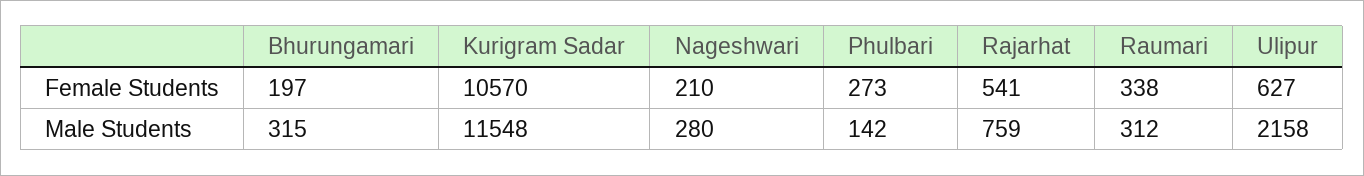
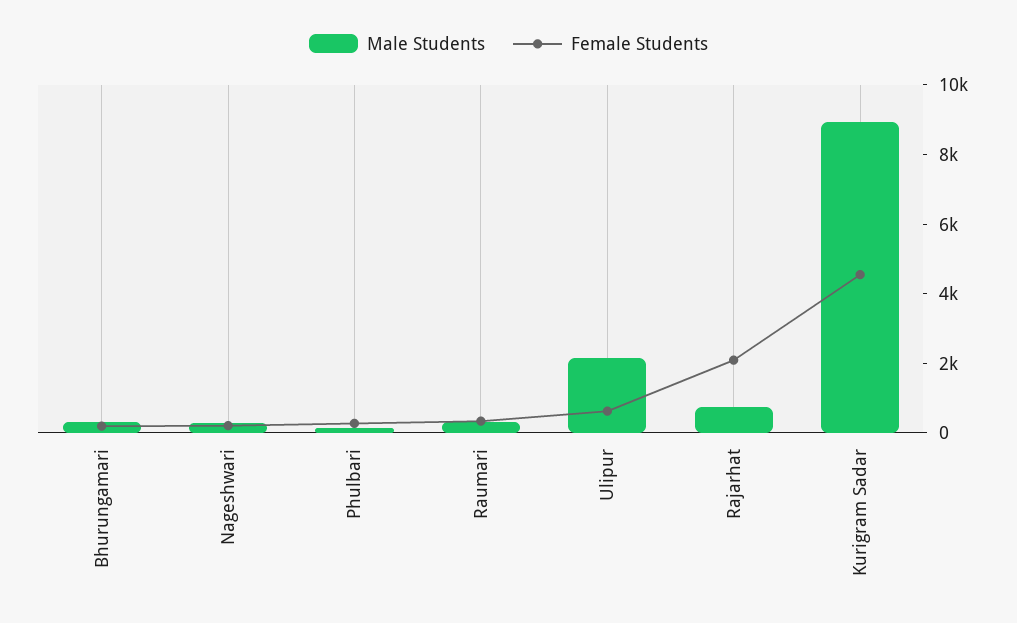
  {
    "Female Students": {
      "Bhurungamari": 197,
-     "Kurigram Sadar": 10570,
+     "Kurigram Sadar": 4500,
      "Nageshwari": 210,
      "Phulbari": 273,
-     "Rajarhat": 541,
+     "Rajarhat": 2000,
      "Raumari": 338,
      "Ulipur": 627
    },
    "Male Students": {
      "Bhurungamari": 315,
-     "Kurigram Sadar": 11548,
+     "Kurigram Sadar": 9000,
      "Nageshwari": 280,
      "Phulbari": 142,
      "Rajarhat": 759,
      "Raumari": 312,
      "Ulipur": 2158
    }
  }

